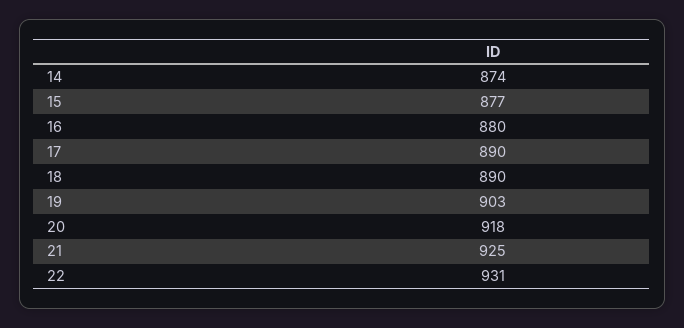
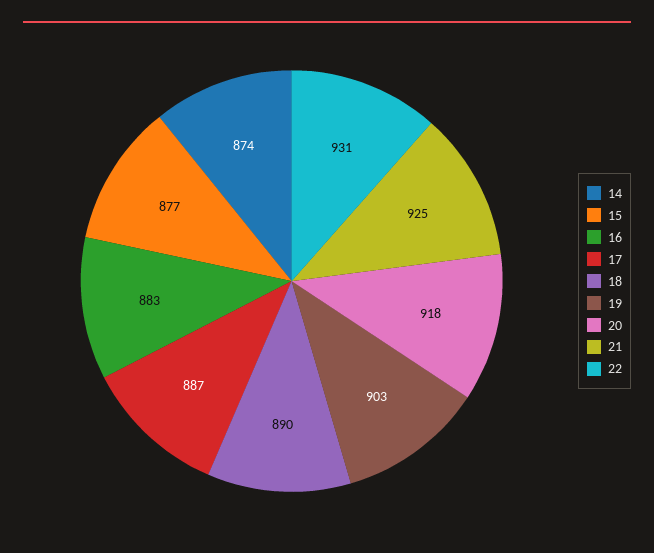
  {
    "14": 874,
    "15": 877,
-   "16": 880,
+   "16": 883,
-   "17": 890,
+   "17": 887,
    "18": 890,
    "19": 903,
    "20": 918,
    "21": 925,
    "22": 931
  }

